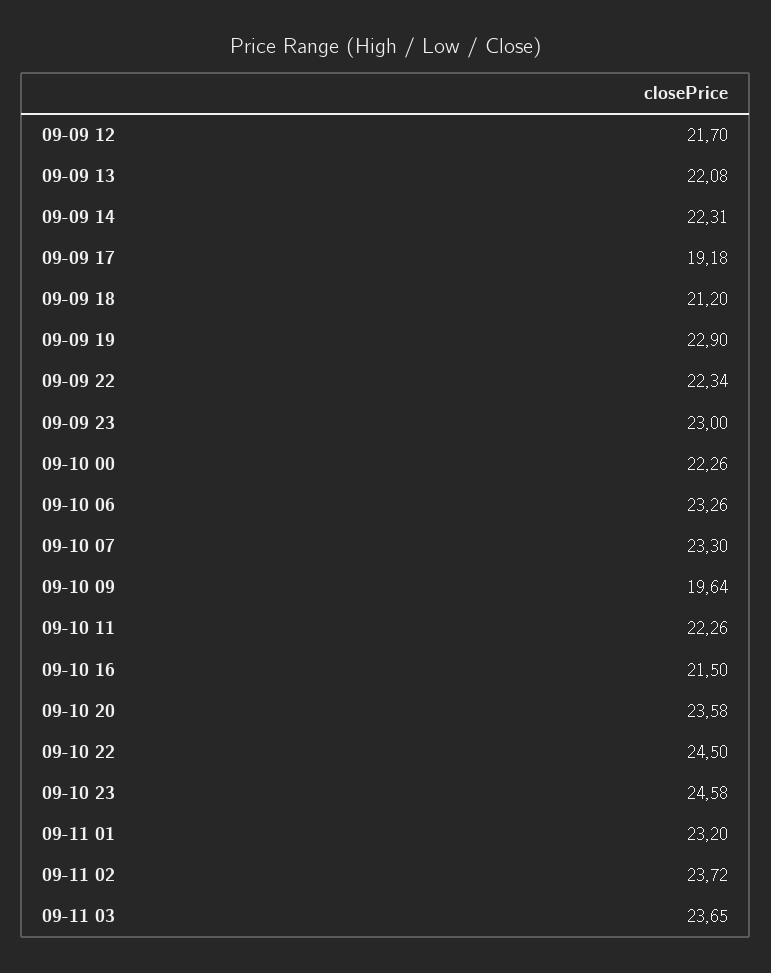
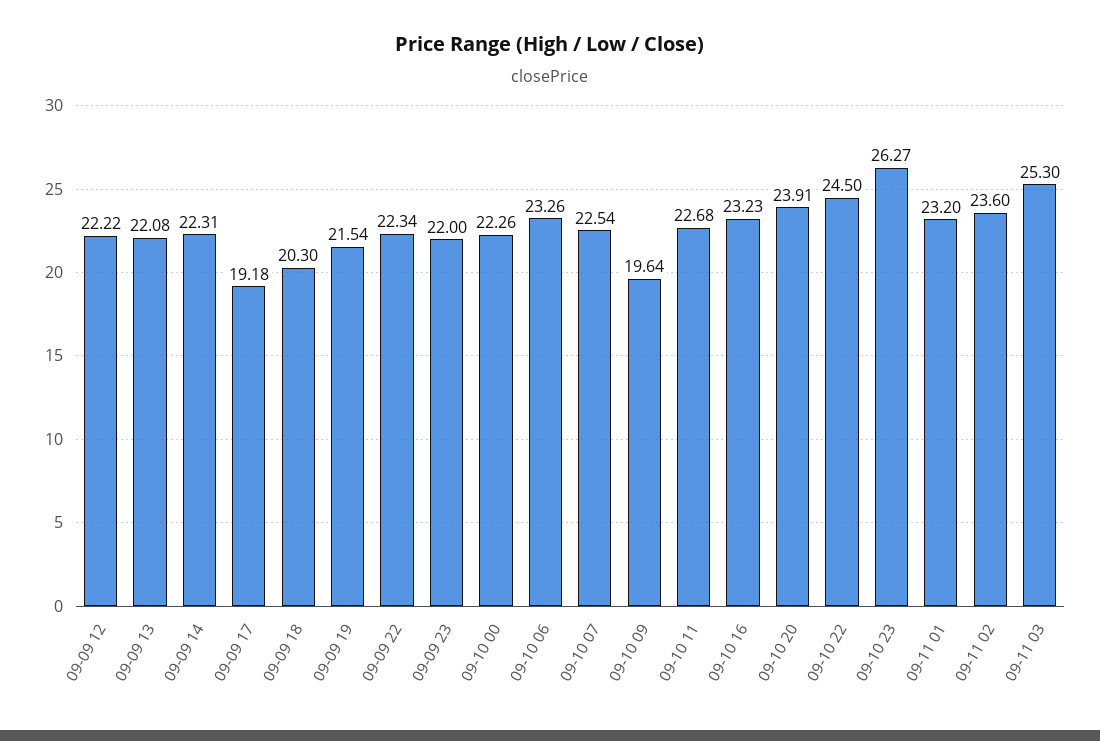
  {
-   "09-09 12": 21.7,
+   "09-09 12": 22.22,
    "09-09 13": 22.08,
    "09-09 14": 22.31,
    "09-09 17": 19.18,
-   "09-09 18": 21.2,
+   "09-09 18": 20.3,
-   "09-09 19": 22.9,
+   "09-09 19": 21.54,
    "09-09 22": 22.34,
-   "09-09 23": 23,
+   "09-09 23": 22,
    "09-10 00": 22.26,
    "09-10 06": 23.26,
-   "09-10 07": 23.3,
+   "09-10 07": 22.54,
    "09-10 09": 19.64,
-   "09-10 11": 22.26,
+   "09-10 11": 22.68,
-   "09-10 16": 21.5,
+   "09-10 16": 23.23,
-   "09-10 20": 23.58,
+   "09-10 20": 23.91,
    "09-10 22": 24.5,
-   "09-10 23": 24.58,
+   "09-10 23": 26.27,
    "09-11 01": 23.2,
-   "09-11 02": 23.72,
+   "09-11 02": 23.6,
-   "09-11 03": 23.65
+   "09-11 03": 25.3
  }

